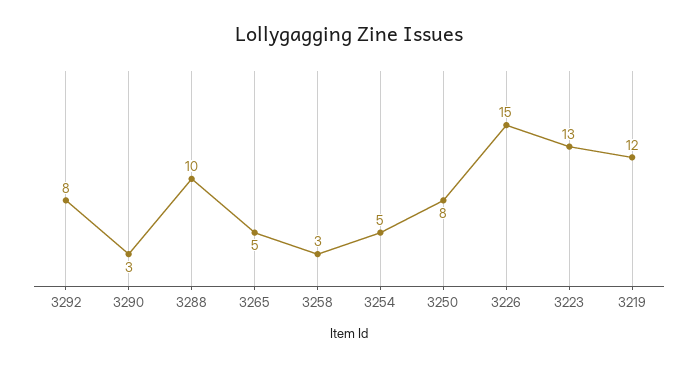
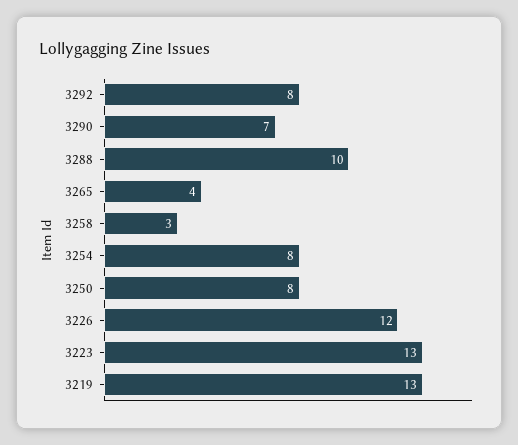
  {
    "3292": 8,
-   "3290": 3,
+   "3290": 7,
    "3288": 10,
-   "3265": 5,
+   "3265": 4,
    "3258": 3,
-   "3254": 5,
+   "3254": 8,
    "3250": 8,
-   "3226": 15,
+   "3226": 12,
    "3223": 13,
-   "3219": 12
+   "3219": 13
  }

